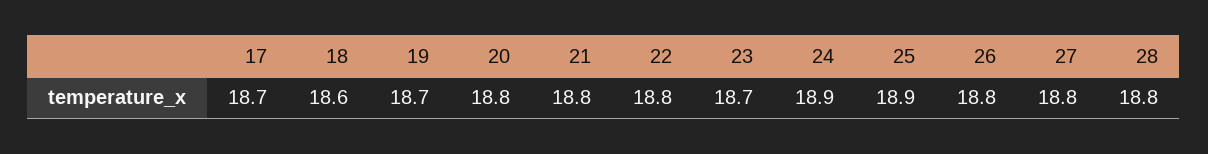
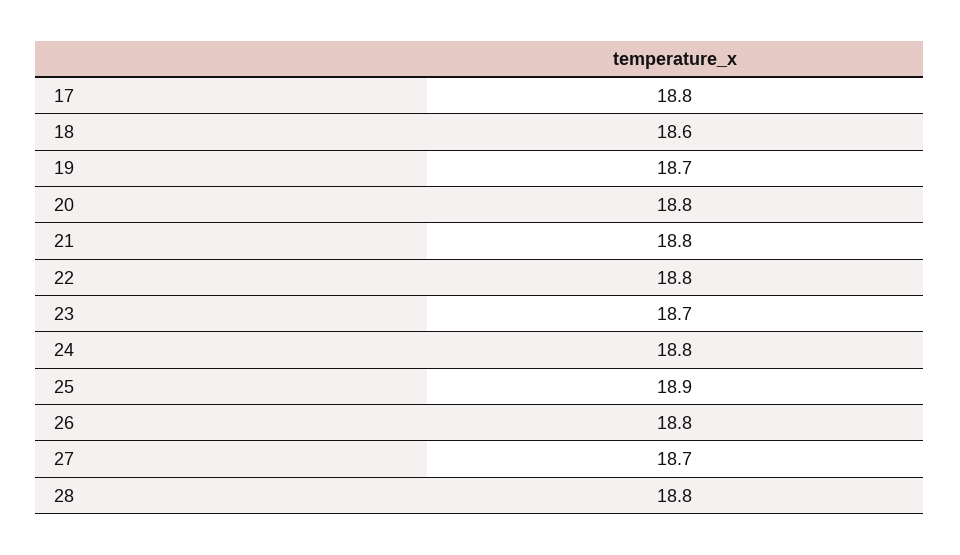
  {
-   "17": 18.7,
+   "17": 18.8,
    "18": 18.6,
    "19": 18.7,
    "20": 18.8,
    "21": 18.8,
    "22": 18.8,
    "23": 18.7,
-   "24": 18.9,
+   "24": 18.8,
    "25": 18.9,
    "26": 18.8,
-   "27": 18.8,
+   "27": 18.7,
    "28": 18.8
  }

